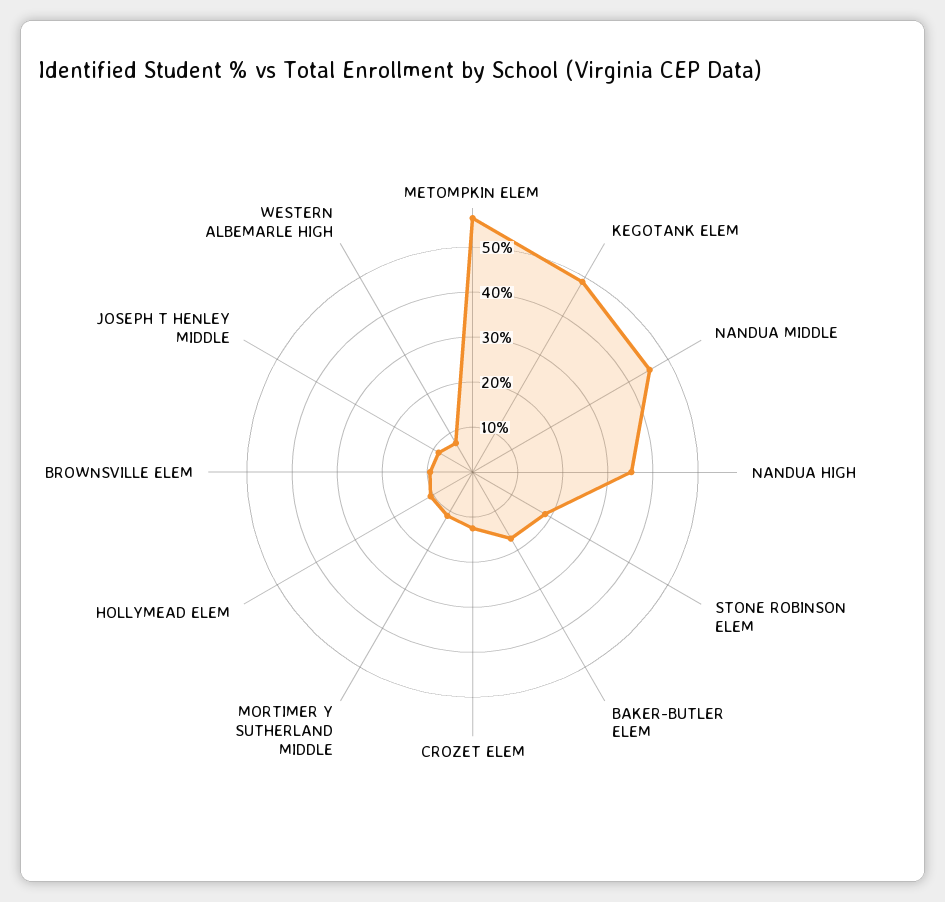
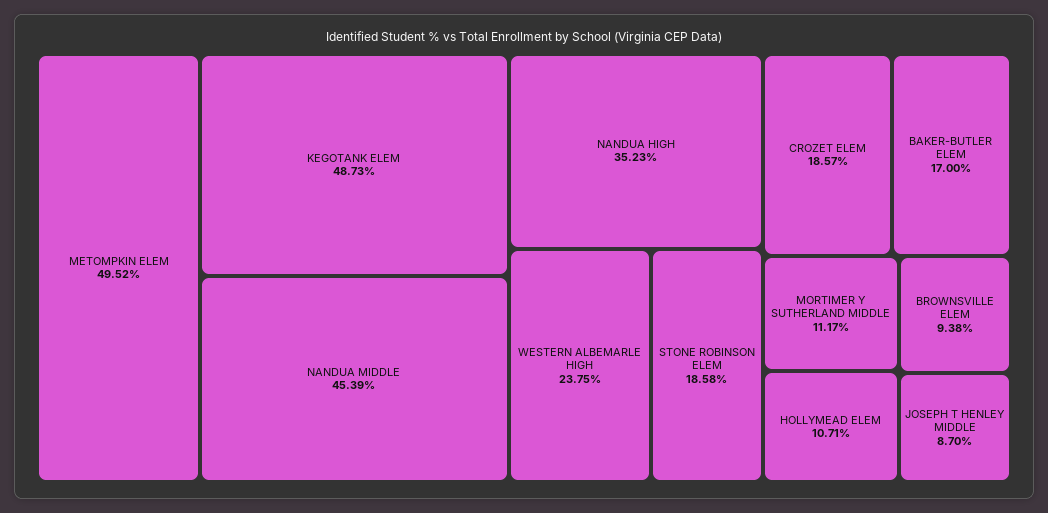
  {
-   "METOMPKIN ELEM": 56,
+   "METOMPKIN ELEM": 49.52,
    "KEGOTANK ELEM": 48.73,
    "NANDUA MIDDLE": 45.39,
    "NANDUA HIGH": 35.23,
    "STONE ROBINSON ELEM": 18.58,
    "BAKER-BUTLER ELEM": 17,
-   "CROZET ELEM": 12,
+   "CROZET ELEM": 18.57,
    "MORTIMER Y SUTHERLAND MIDDLE": 11.17,
    "HOLLYMEAD ELEM": 10.71,
    "BROWNSVILLE ELEM": 9.38,
    "JOSEPH T HENLEY MIDDLE": 8.7,
-   "WESTERN ALBEMARLE HIGH": 8
+   "WESTERN ALBEMARLE HIGH": 23.75
  }

